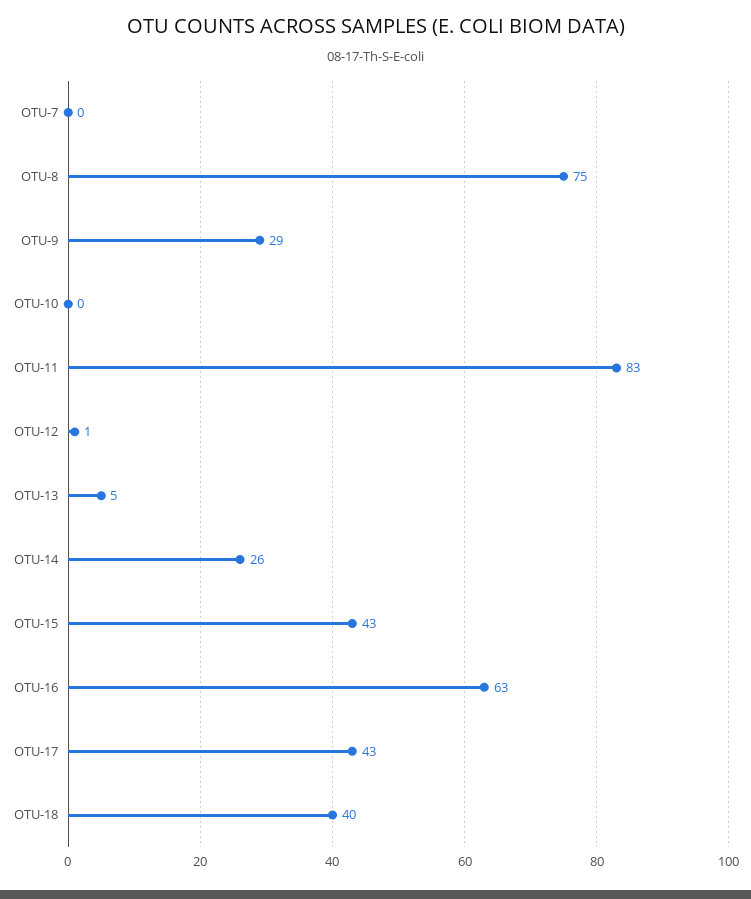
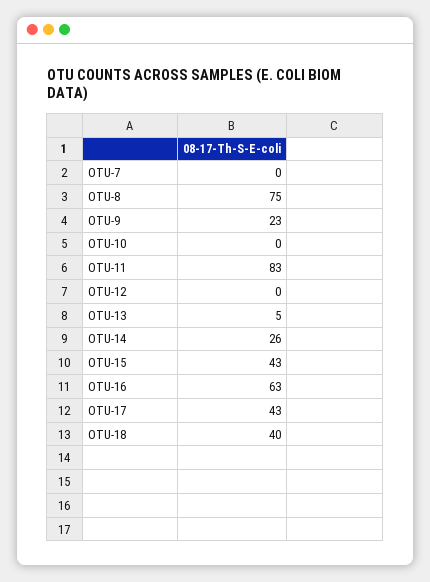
  {
    "OTU-7": 0,
    "OTU-8": 75,
-   "OTU-9": 29,
+   "OTU-9": 23,
    "OTU-10": 0,
    "OTU-11": 83,
-   "OTU-12": 1,
+   "OTU-12": 0,
    "OTU-13": 5,
    "OTU-14": 26,
    "OTU-15": 43,
    "OTU-16": 63,
    "OTU-17": 43,
    "OTU-18": 40
  }

